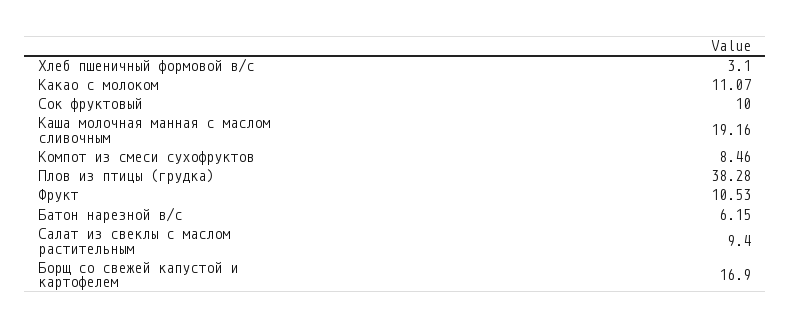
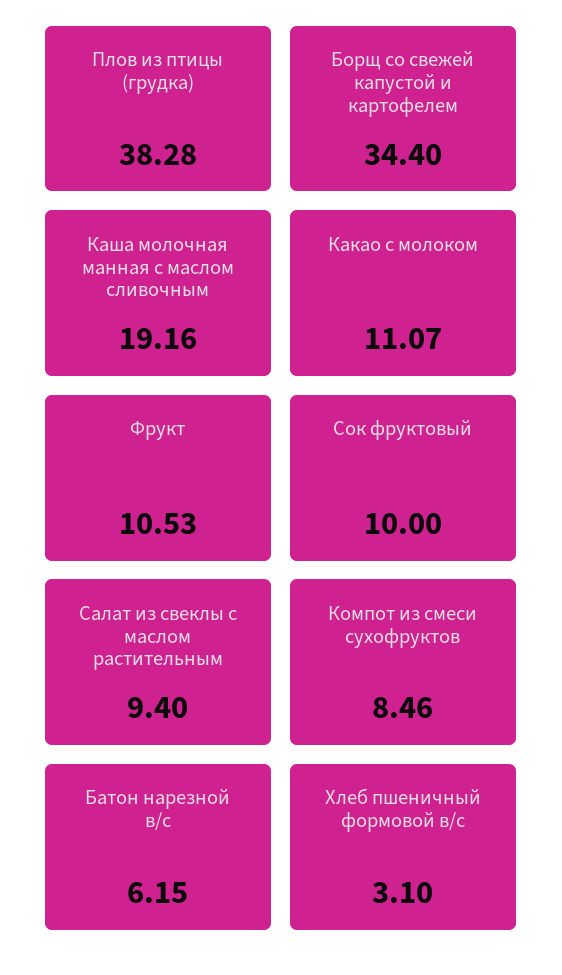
  {
    "Хлеб пшеничный формовой в/с": 3.1,
    "Какао с молоком": 11.07,
    "Сок фруктовый": 10,
    "Каша молочная манная с маслом сливочным": 19.16,
    "Компот из смеси сухофруктов": 8.46,
    "Плов из птицы (грудка)": 38.28,
    "Фрукт": 10.53,
    "Батон нарезной в/с": 6.15,
    "Салат из свеклы с маслом растительным": 9.4,
-   "Борщ со свежей капустой и картофелем": 16.9
+   "Борщ со свежей капустой и картофелем": 34.4
  }

